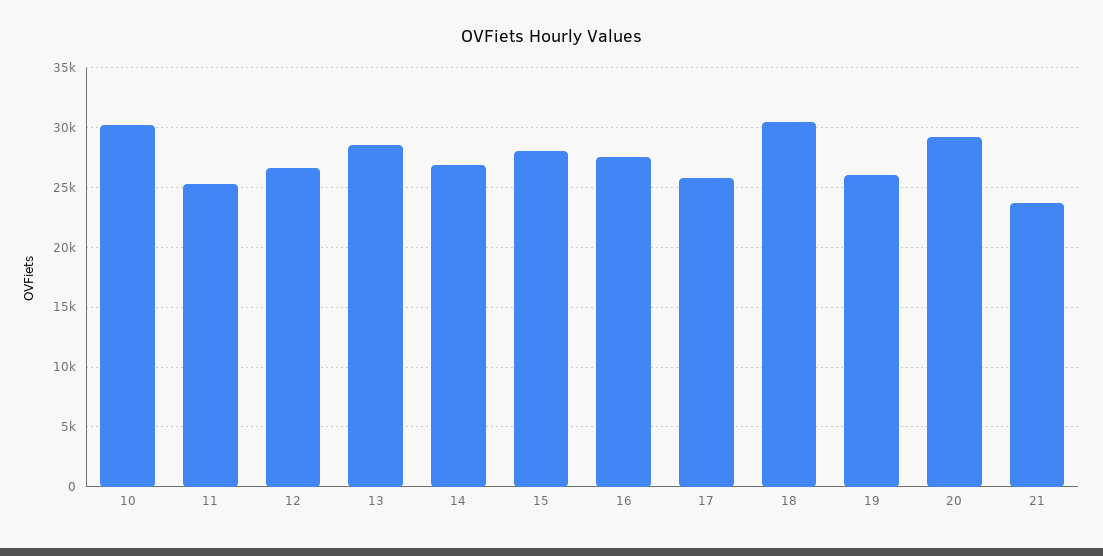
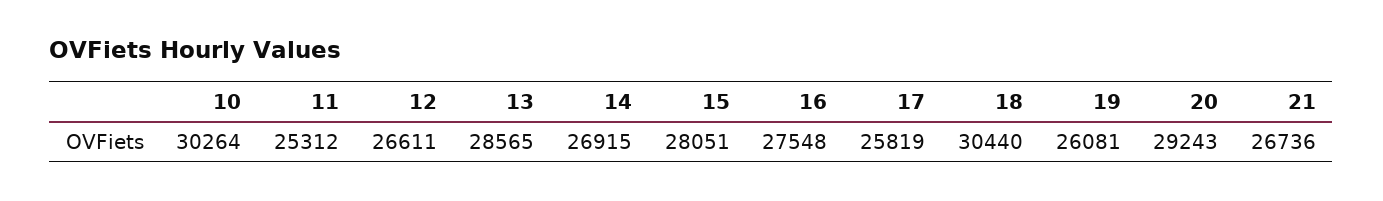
  {
    "10": 30264,
    "11": 25312,
    "12": 26611,
    "13": 28565,
    "14": 26915,
    "15": 28051,
    "16": 27548,
    "17": 25819,
    "18": 30440,
    "19": 26081,
    "20": 29243,
-   "21": 24000
+   "21": 26736
  }

